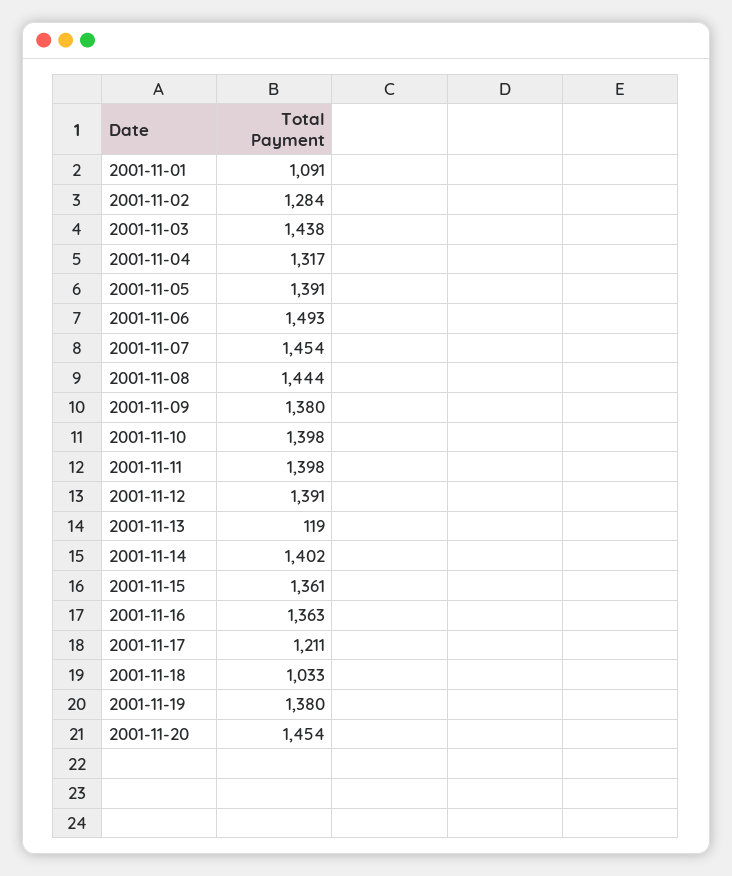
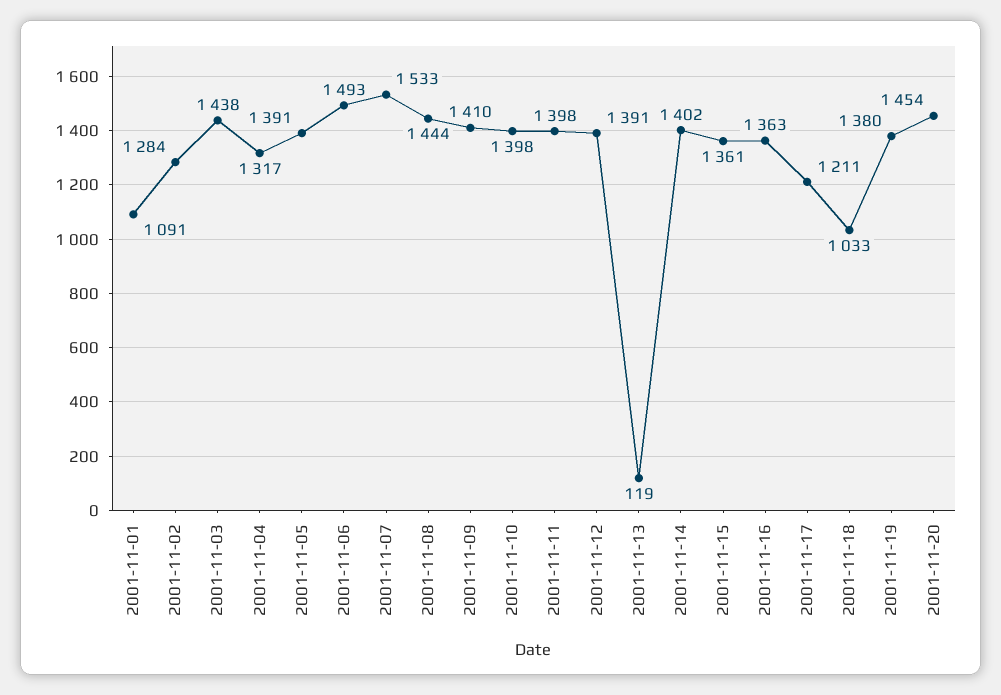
  {
    "2001-11-01": 1091,
    "2001-11-02": 1284,
    "2001-11-03": 1438,
    "2001-11-04": 1317,
    "2001-11-05": 1391,
    "2001-11-06": 1493,
-   "2001-11-07": 1454,
+   "2001-11-07": 1533,
    "2001-11-08": 1444,
-   "2001-11-09": 1380,
+   "2001-11-09": 1410,
    "2001-11-10": 1398,
    "2001-11-11": 1398,
    "2001-11-12": 1391,
    "2001-11-13": 119,
    "2001-11-14": 1402,
    "2001-11-15": 1361,
    "2001-11-16": 1363,
    "2001-11-17": 1211,
    "2001-11-18": 1033,
    "2001-11-19": 1380,
    "2001-11-20": 1454
  }

